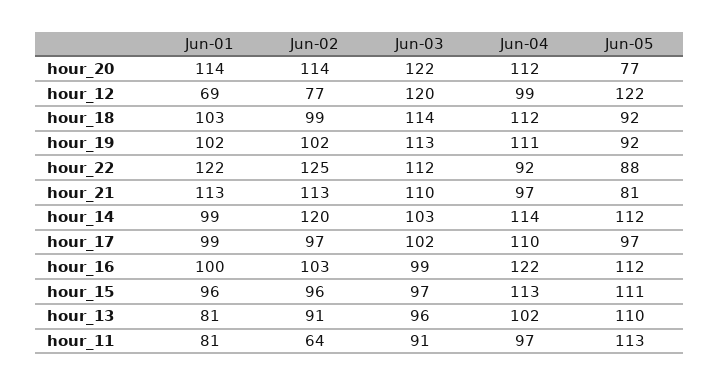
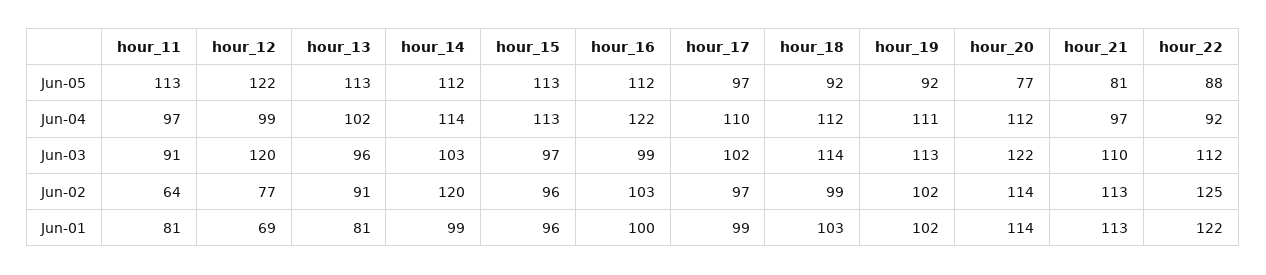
  {
    "Jun-01": {
      "hour_20": 114,
      "hour_12": 69,
      "hour_18": 103,
      "hour_19": 102,
      "hour_22": 122,
      "hour_21": 113,
      "hour_14": 99,
      "hour_17": 99,
      "hour_16": 100,
      "hour_15": 96,
      "hour_13": 81,
      "hour_11": 81
    },
    "Jun-02": {
      "hour_20": 114,
      "hour_12": 77,
      "hour_18": 99,
      "hour_19": 102,
      "hour_22": 125,
      "hour_21": 113,
      "hour_14": 120,
      "hour_17": 97,
      "hour_16": 103,
      "hour_15": 96,
      "hour_13": 91,
      "hour_11": 64
    },
    "Jun-03": {
      "hour_20": 122,
      "hour_12": 120,
      "hour_18": 114,
      "hour_19": 113,
      "hour_22": 112,
      "hour_21": 110,
      "hour_14": 103,
      "hour_17": 102,
      "hour_16": 99,
      "hour_15": 97,
      "hour_13": 96,
      "hour_11": 91
    },
    "Jun-04": {
      "hour_20": 112,
      "hour_12": 99,
      "hour_18": 112,
      "hour_19": 111,
      "hour_22": 92,
      "hour_21": 97,
      "hour_14": 114,
      "hour_17": 110,
      "hour_16": 122,
      "hour_15": 113,
      "hour_13": 102,
      "hour_11": 97
    },
    "Jun-05": {
      "hour_20": 77,
      "hour_12": 122,
      "hour_18": 92,
      "hour_19": 92,
      "hour_22": 88,
      "hour_21": 81,
      "hour_14": 112,
      "hour_17": 97,
      "hour_16": 112,
-     "hour_15": 111,
+     "hour_15": 113,
-     "hour_13": 110,
+     "hour_13": 113,
      "hour_11": 113
    }
  }

